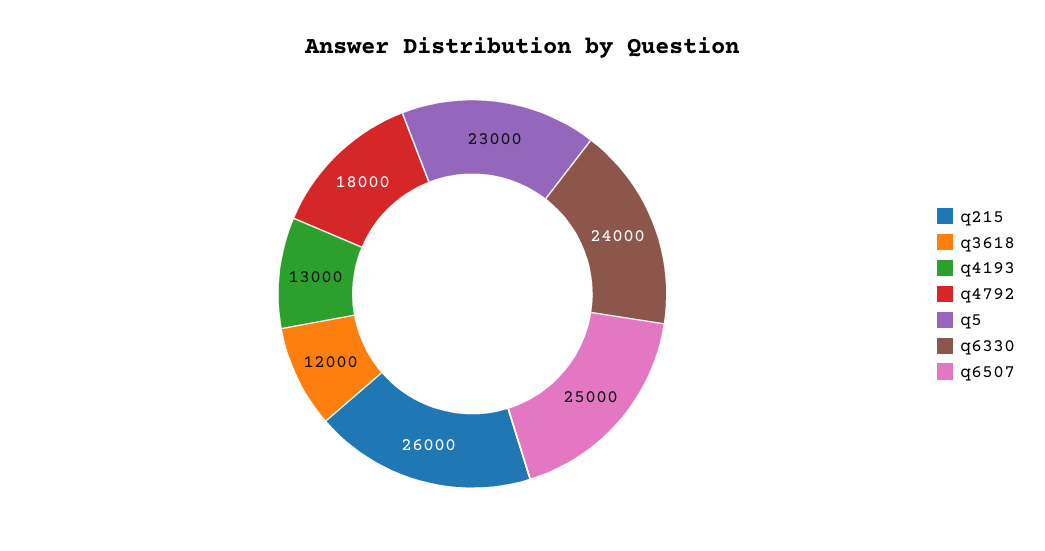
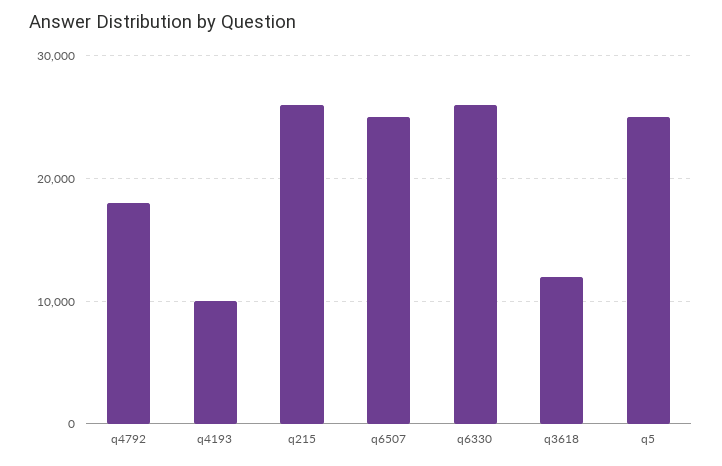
  {
    "q215": 26000,
    "q3618": 12000,
-   "q4193": 13000,
+   "q4193": 10000,
    "q4792": 18000,
-   "q5": 23000,
+   "q5": 25000,
-   "q6330": 24000,
+   "q6330": 26000,
    "q6507": 25000
  }

